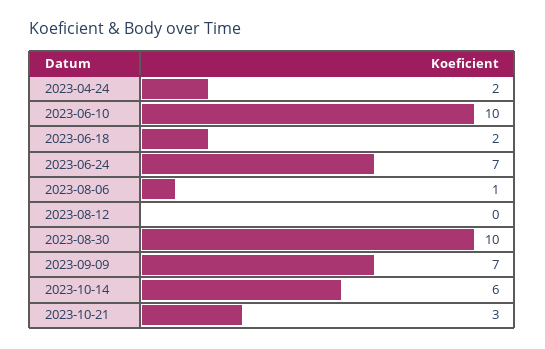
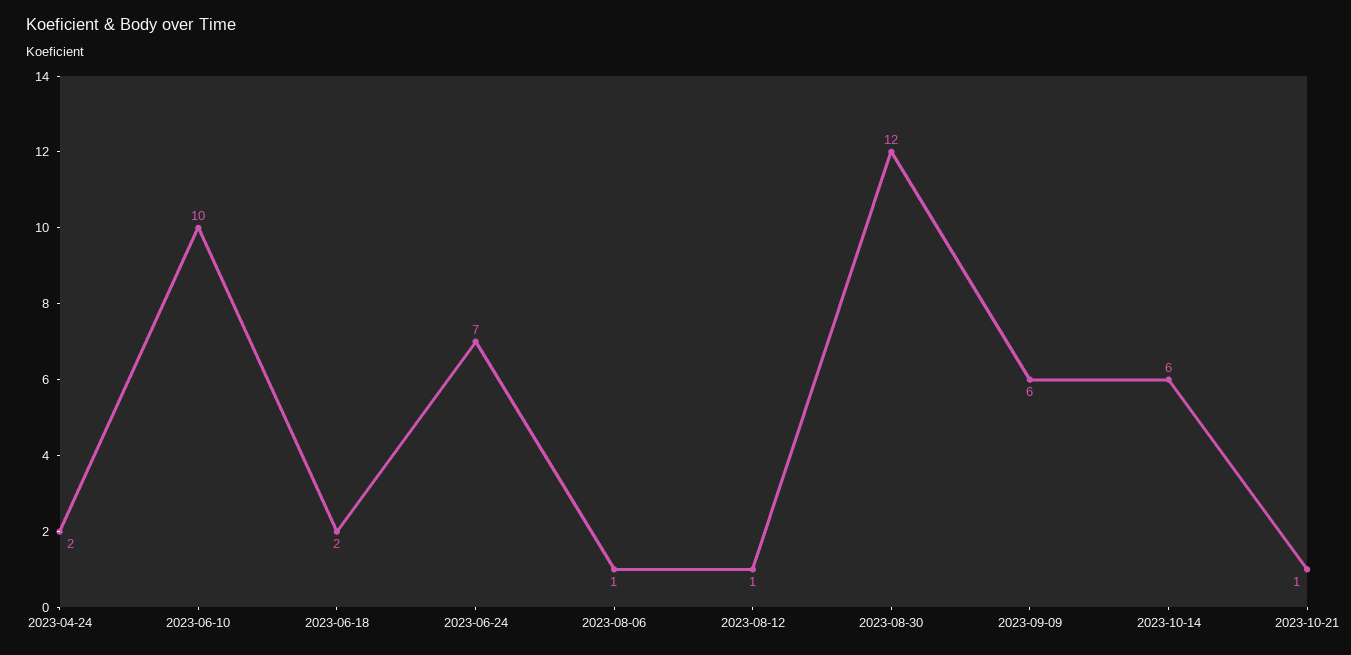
  {
    "2023-04-24": 2,
    "2023-06-10": 10,
    "2023-06-18": 2,
    "2023-06-24": 7,
    "2023-08-06": 1,
-   "2023-08-12": 0,
+   "2023-08-12": 1,
-   "2023-08-30": 10,
+   "2023-08-30": 12,
-   "2023-09-09": 7,
+   "2023-09-09": 6,
    "2023-10-14": 6,
-   "2023-10-21": 3
+   "2023-10-21": 1
  }

